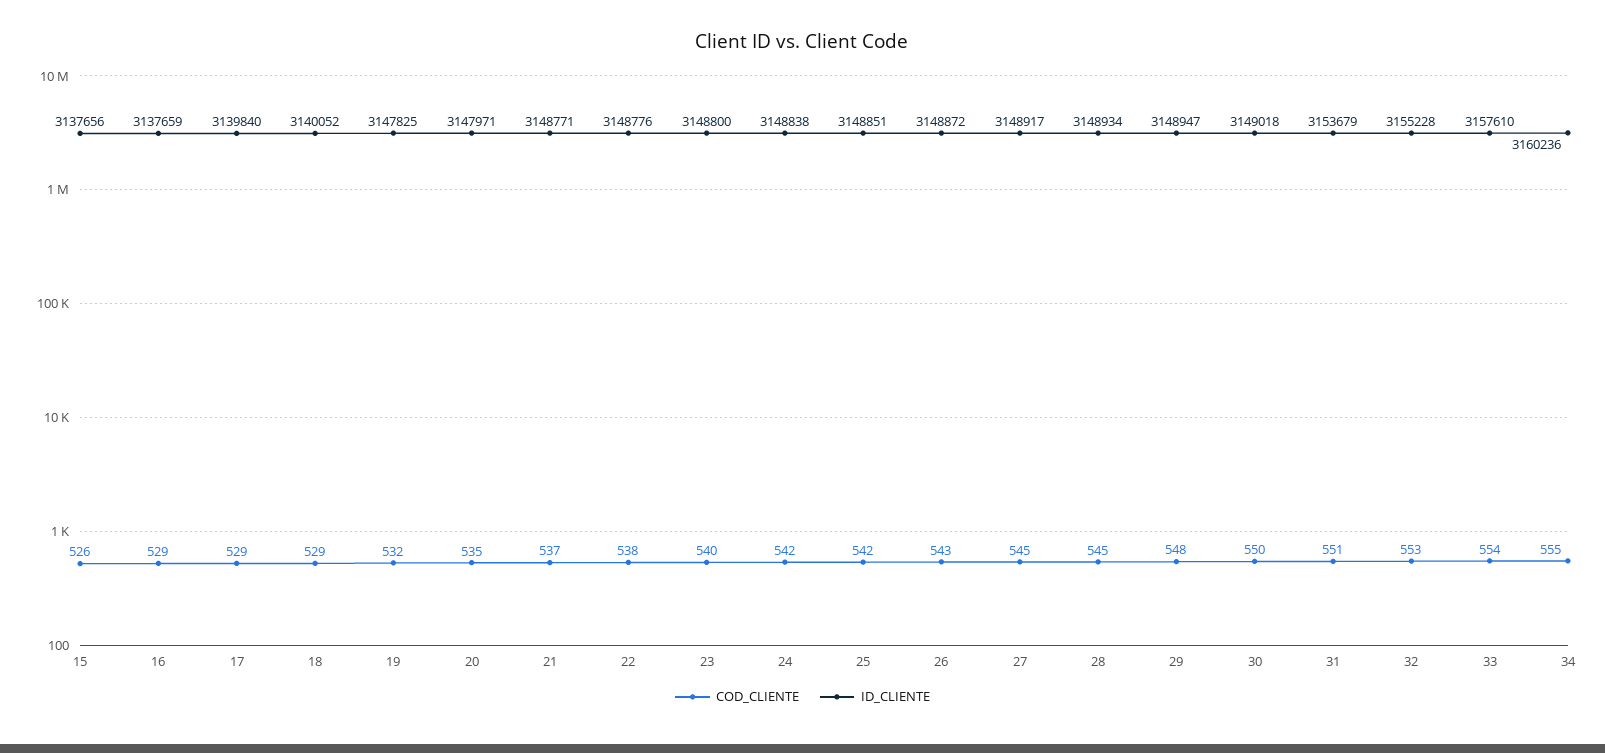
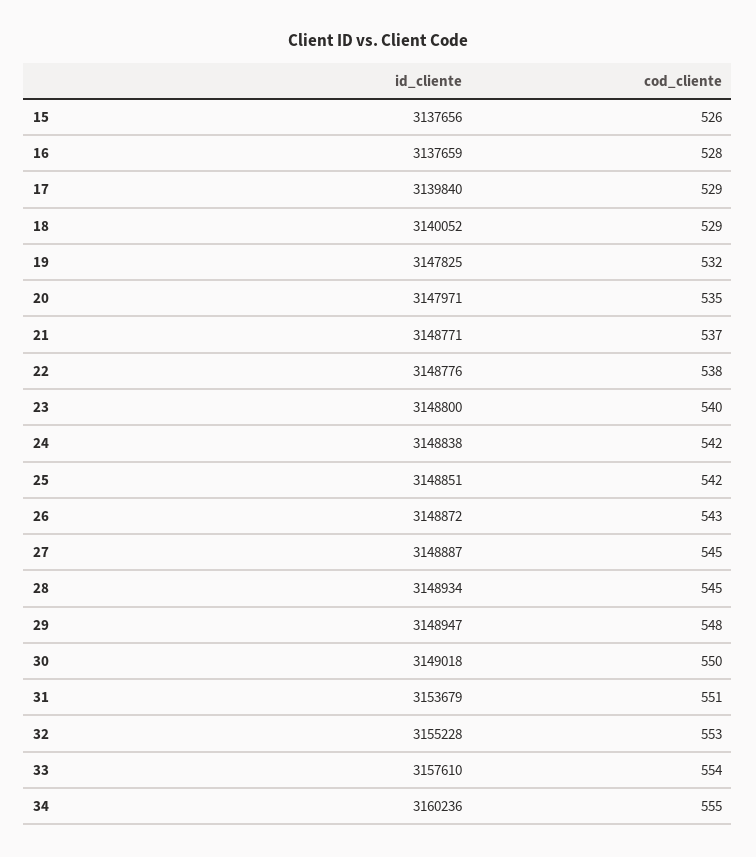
  {
    "COD_CLIENTE": {
      "15": 526,
-     "16": 529,
+     "16": 528,
      "17": 529,
      "18": 529,
      "19": 532,
      "20": 535,
      "21": 537,
      "22": 538,
      "23": 540,
      "24": 542,
      "25": 542,
      "26": 543,
      "27": 545,
      "28": 545,
      "29": 548,
      "30": 550,
      "31": 551,
      "32": 553,
      "33": 554,
      "34": 555
    },
    "ID_CLIENTE": {
      "15": 3137656,
      "16": 3137659,
      "17": 3139840,
      "18": 3140052,
      "19": 3147825,
      "20": 3147971,
      "21": 3148771,
      "22": 3148776,
      "23": 3148800,
      "24": 3148838,
      "25": 3148851,
      "26": 3148872,
-     "27": 3148917,
+     "27": 3148887,
      "28": 3148934,
      "29": 3148947,
      "30": 3149018,
      "31": 3153679,
      "32": 3155228,
      "33": 3157610,
      "34": 3160236
    }
  }

